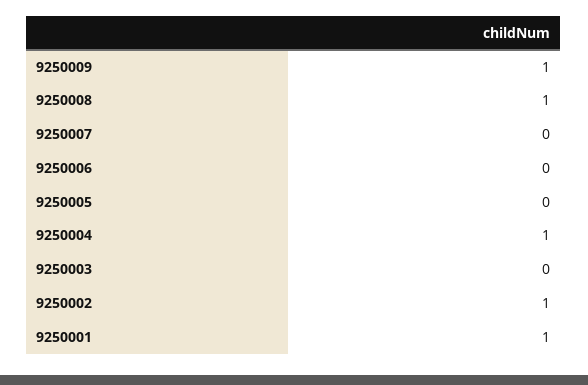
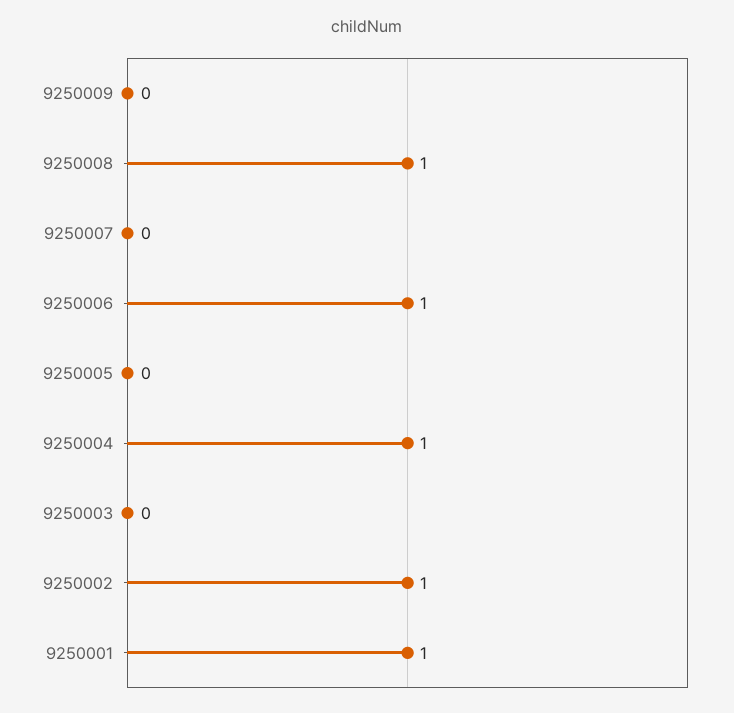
  {
-   "9250009": 1,
+   "9250009": 0,
    "9250008": 1,
    "9250007": 0,
-   "9250006": 0,
+   "9250006": 1,
    "9250005": 0,
    "9250004": 1,
    "9250003": 0,
    "9250002": 1,
    "9250001": 1
  }

